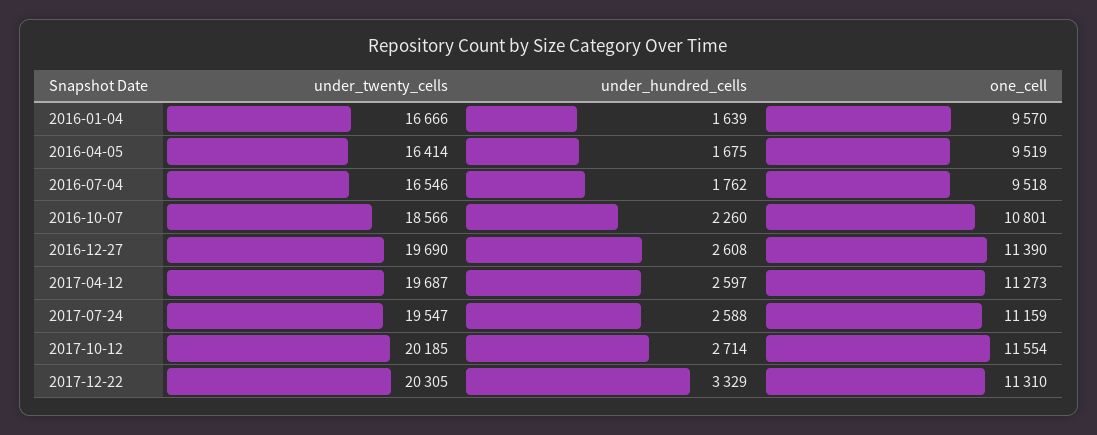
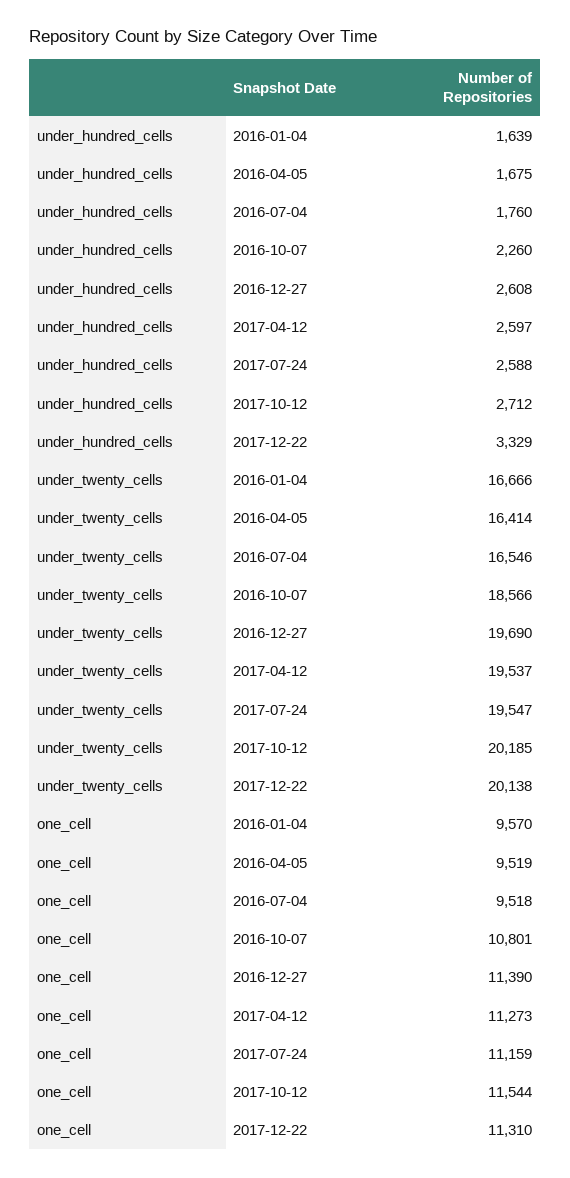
  {
    "under_twenty_cells": {
      "2016-01-04": 16666,
      "2016-04-05": 16414,
      "2016-07-04": 16546,
      "2016-10-07": 18566,
      "2016-12-27": 19690,
-     "2017-04-12": 19687,
+     "2017-04-12": 19537,
      "2017-07-24": 19547,
      "2017-10-12": 20185,
-     "2017-12-22": 20305
+     "2017-12-22": 20138
    },
    "under_hundred_cells": {
      "2016-01-04": 1639,
      "2016-04-05": 1675,
-     "2016-07-04": 1762,
+     "2016-07-04": 1760,
      "2016-10-07": 2260,
      "2016-12-27": 2608,
      "2017-04-12": 2597,
      "2017-07-24": 2588,
-     "2017-10-12": 2714,
+     "2017-10-12": 2712,
      "2017-12-22": 3329
    },
    "one_cell": {
      "2016-01-04": 9570,
      "2016-04-05": 9519,
      "2016-07-04": 9518,
      "2016-10-07": 10801,
      "2016-12-27": 11390,
      "2017-04-12": 11273,
      "2017-07-24": 11159,
-     "2017-10-12": 11554,
+     "2017-10-12": 11544,
      "2017-12-22": 11310
    }
  }

